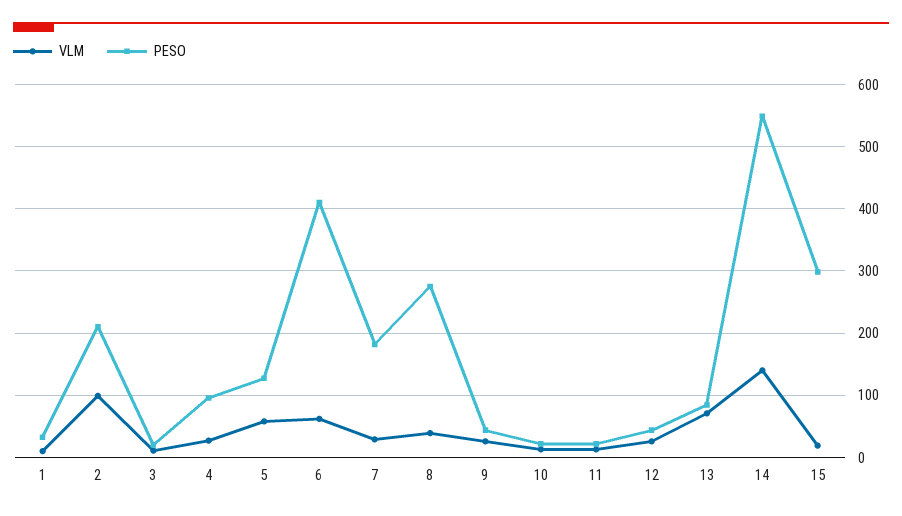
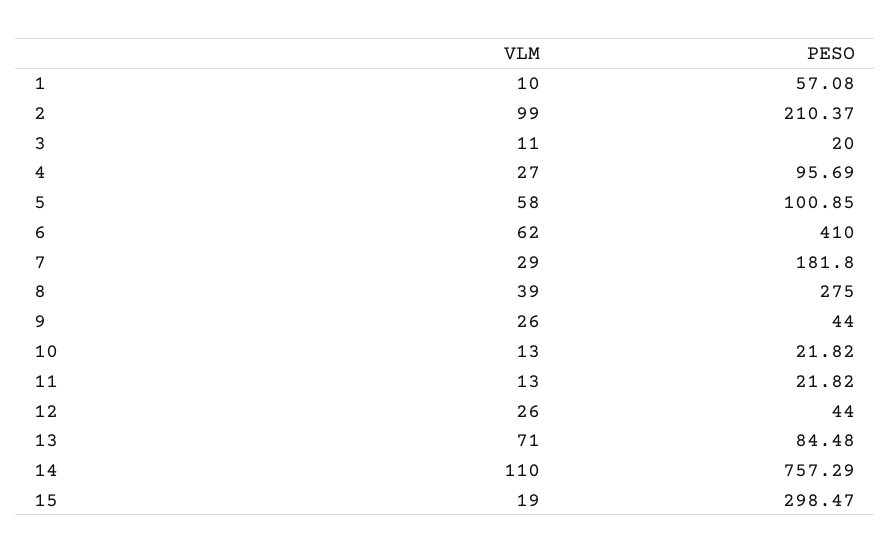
  {
    "VLM": {
      "1": 10,
      "2": 99,
      "3": 11,
      "4": 27,
      "5": 58,
      "6": 62,
      "7": 29,
      "8": 39,
      "9": 26,
      "10": 13,
      "11": 13,
      "12": 26,
      "13": 71,
-     "14": 140,
+     "14": 110,
      "15": 19
    },
    "PESO": {
-     "1": 30,
+     "1": 57.08,
      "2": 210.37,
      "3": 20,
      "4": 95.69,
-     "5": 130,
+     "5": 100.85,
      "6": 410,
      "7": 181.8,
      "8": 275,
      "9": 44,
      "10": 21.82,
      "11": 21.82,
      "12": 44,
      "13": 84.48,
-     "14": 550,
+     "14": 757.29,
      "15": 298.47
    }
  }

